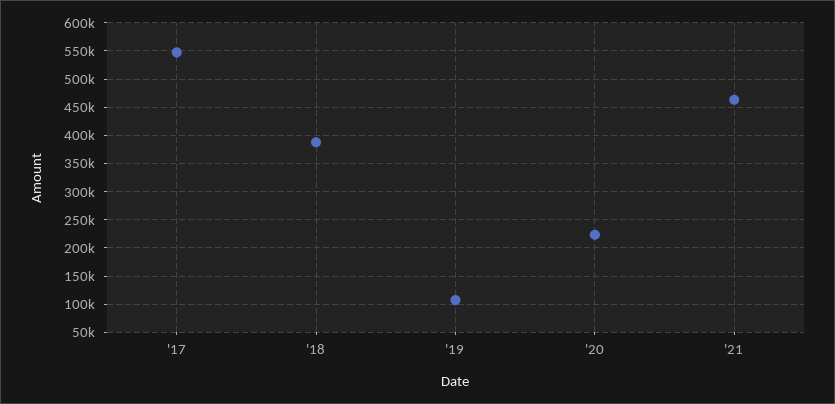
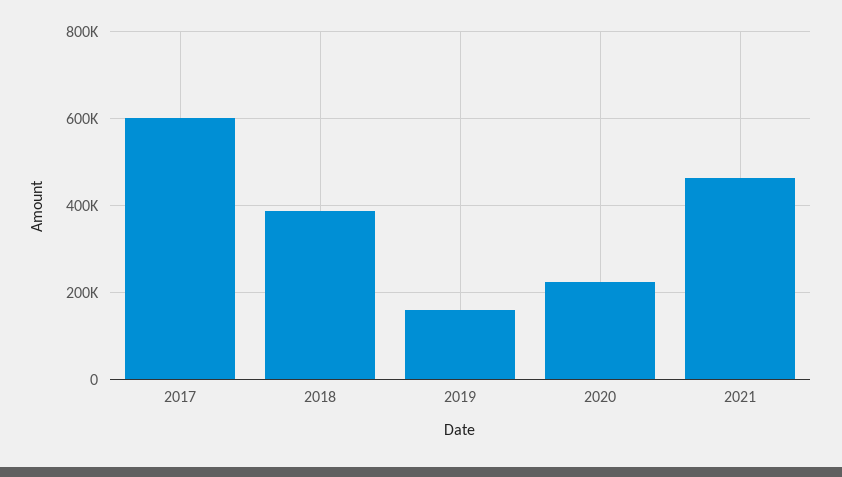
  {
-   "'17": 550000,
+   "'17": 600000,
    "'18": 380000,
-   "'19": 100000,
+   "'19": 160000,
    "'20": 220000,
    "'21": 460000
  }

